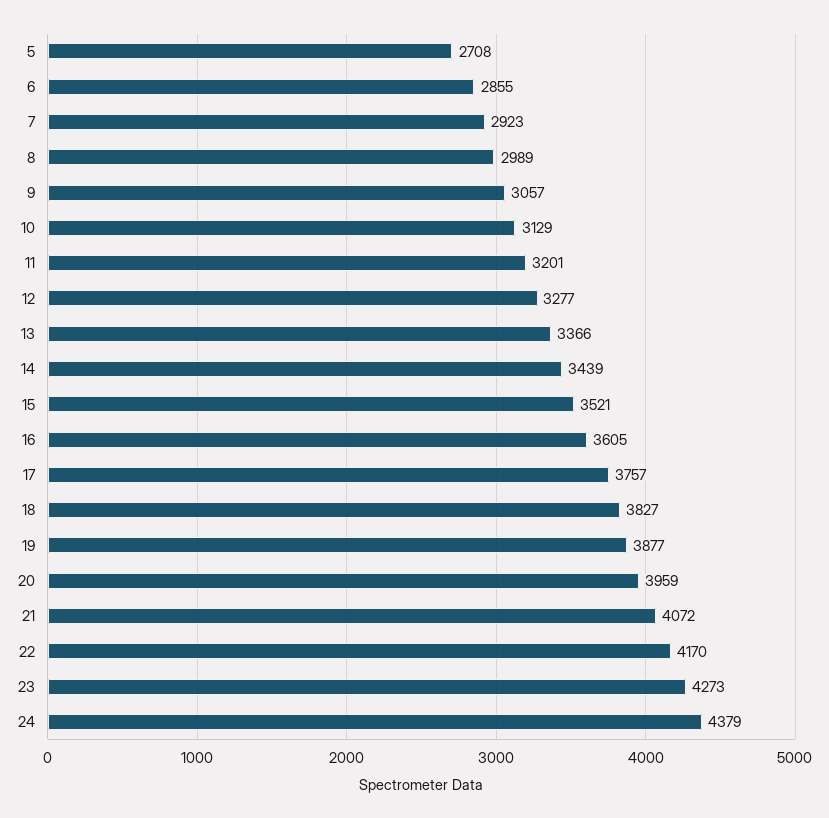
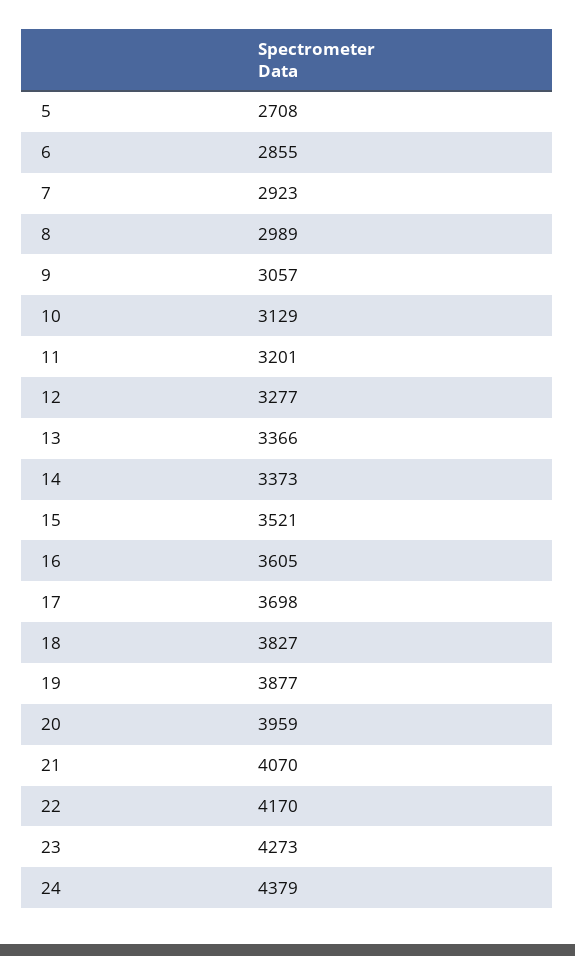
  {
    "5": 2708,
    "6": 2855,
    "7": 2923,
    "8": 2989,
    "9": 3057,
    "10": 3129,
    "11": 3201,
    "12": 3277,
    "13": 3366,
-   "14": 3439,
+   "14": 3373,
    "15": 3521,
    "16": 3605,
-   "17": 3757,
+   "17": 3698,
    "18": 3827,
    "19": 3877,
    "20": 3959,
-   "21": 4072,
+   "21": 4070,
    "22": 4170,
    "23": 4273,
    "24": 4379
  }

